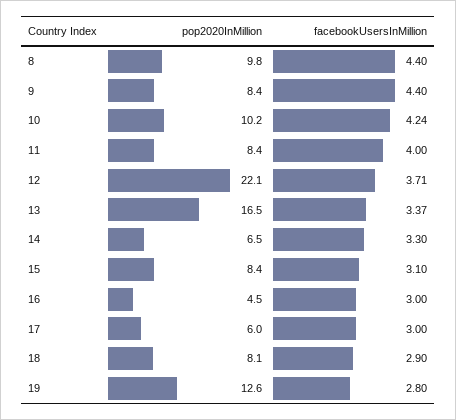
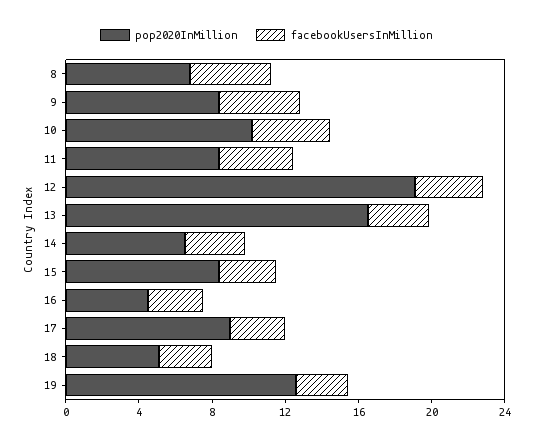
  {
    "pop2020InMillion": {
-     "8": 9.8,
+     "8": 7,
      "9": 8.4,
      "10": 10.2,
      "11": 8.4,
-     "12": 22.1,
+     "12": 19,
      "13": 16.5,
      "14": 6.5,
      "15": 8.4,
      "16": 4.5,
-     "17": 6,
+     "17": 9,
-     "18": 8.1,
+     "18": 5,
      "19": 12.6
    },
    "facebookUsersInMillion": {
      "8": 4.4,
      "9": 4.4,
      "10": 4.24,
      "11": 4,
      "12": 3.71,
      "13": 3.37,
      "14": 3.3,
      "15": 3.1,
      "16": 3,
      "17": 3,
      "18": 2.9,
      "19": 2.8
    }
  }

